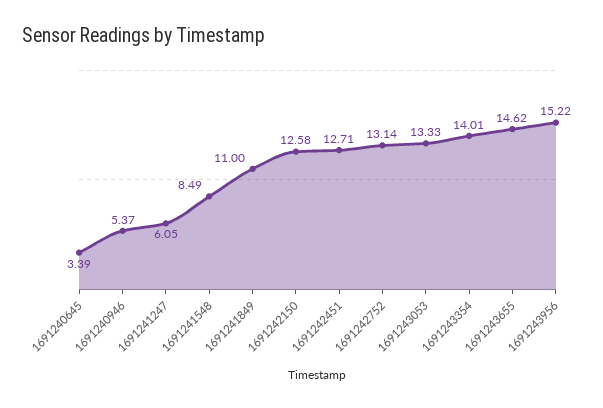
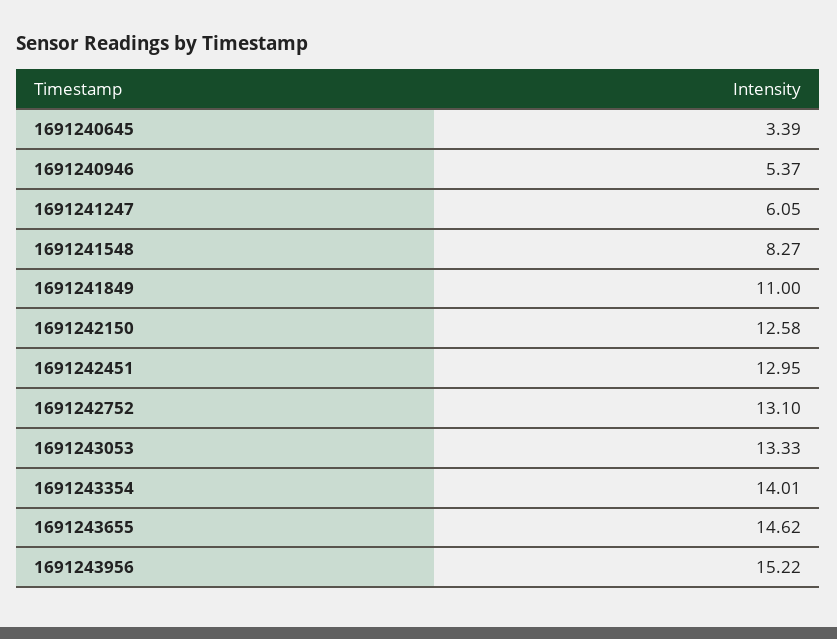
  {
    "1691240645": 3.39,
    "1691240946": 5.37,
    "1691241247": 6.05,
-   "1691241548": 8.49,
+   "1691241548": 8.27,
    "1691241849": 11,
    "1691242150": 12.58,
-   "1691242451": 12.71,
+   "1691242451": 12.95,
-   "1691242752": 13.14,
+   "1691242752": 13.1,
    "1691243053": 13.33,
    "1691243354": 14.01,
    "1691243655": 14.62,
    "1691243956": 15.22
  }

